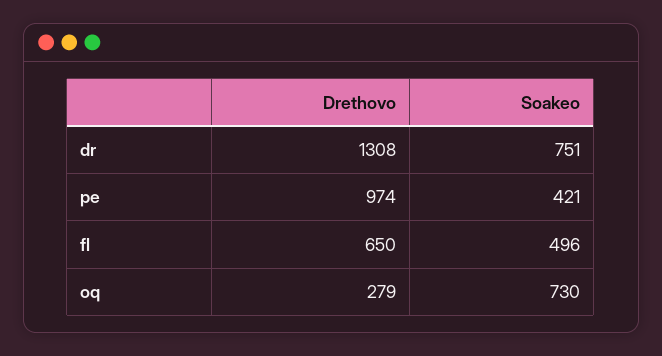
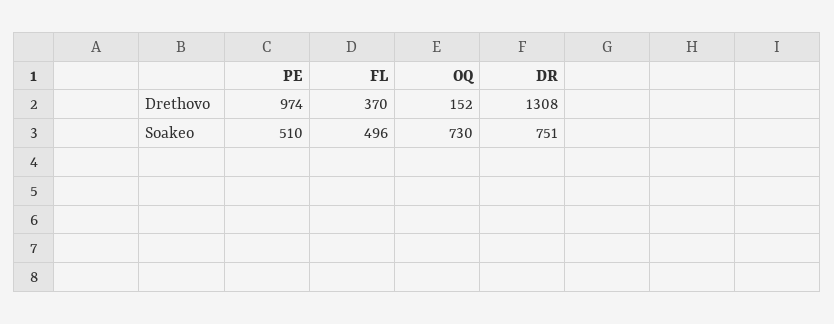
  {
    "Drethovo": {
      "dr": 1308,
      "pe": 974,
-     "fl": 650,
+     "fl": 370,
-     "oq": 279
+     "oq": 152
    },
    "Soakeo": {
      "dr": 751,
-     "pe": 421,
+     "pe": 510,
      "fl": 496,
      "oq": 730
    }
  }

